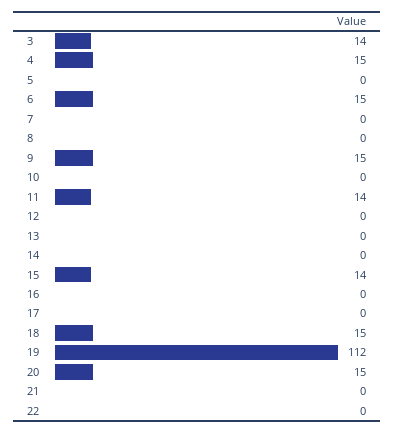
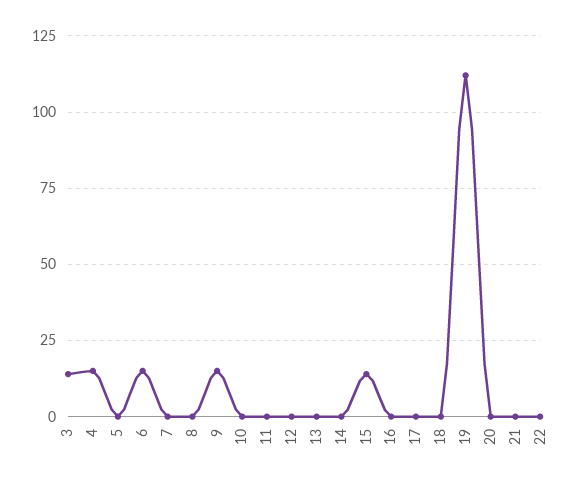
  {
    "3": 14,
    "4": 15,
    "5": 0,
    "6": 15,
    "7": 0,
    "8": 0,
    "9": 15,
    "10": 0,
-   "11": 14,
+   "11": 0,
    "12": 0,
    "13": 0,
    "14": 0,
    "15": 14,
    "16": 0,
    "17": 0,
-   "18": 15,
+   "18": 0,
    "19": 112,
-   "20": 15,
+   "20": 0,
    "21": 0,
    "22": 0
  }

